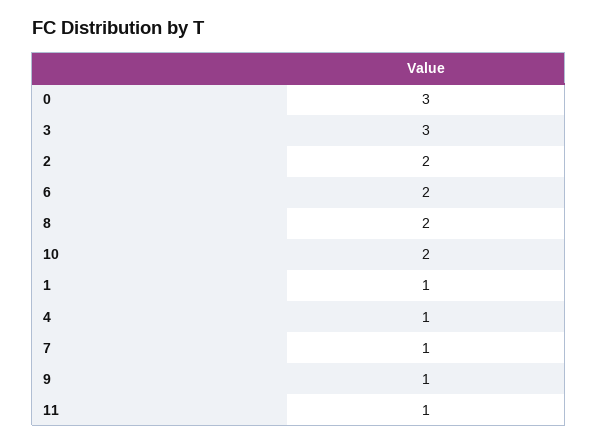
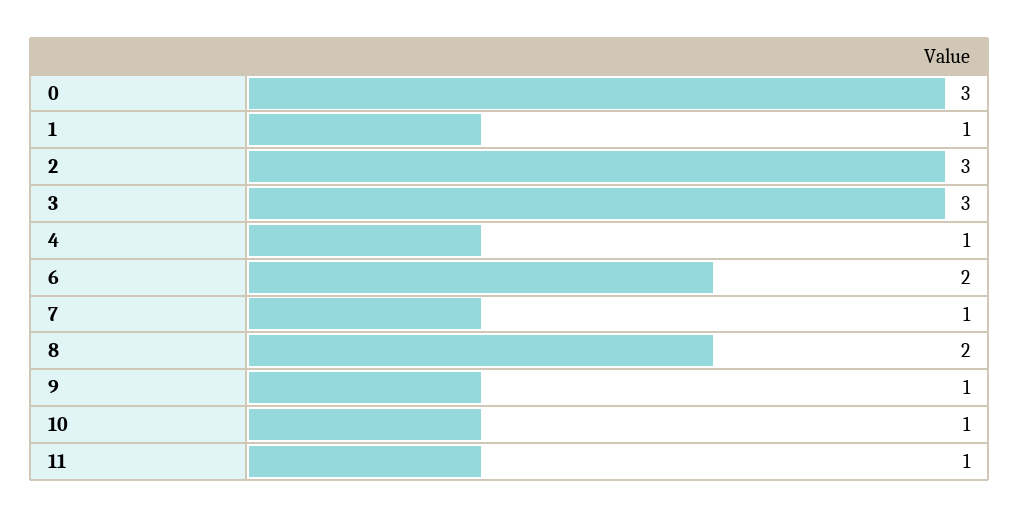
  {
    "0": 3,
    "3": 3,
-   "2": 2,
+   "2": 3,
    "6": 2,
    "8": 2,
-   "10": 2,
+   "10": 1,
    "1": 1,
    "4": 1,
    "7": 1,
    "9": 1,
    "11": 1
  }

